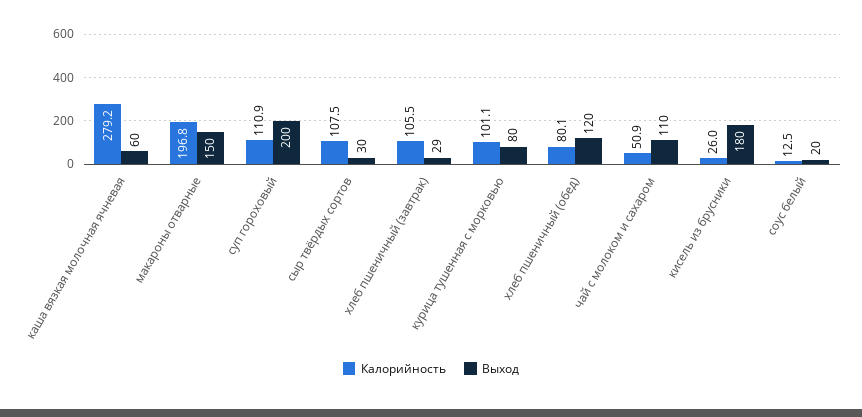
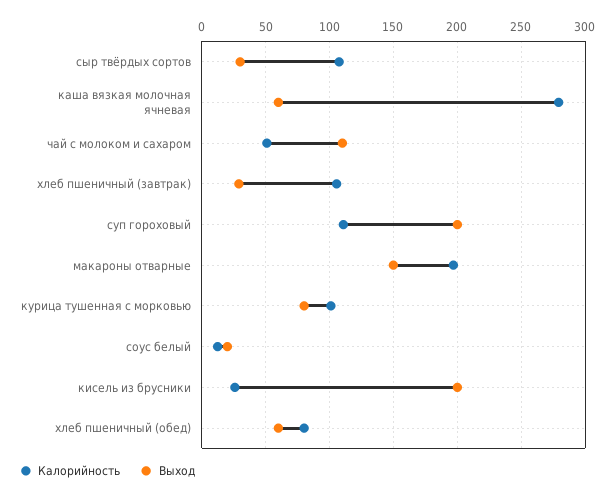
  {
    "Калорийность": {
      "каша вязкая молочная ячневая": 279.2,
      "макароны отварные": 196.8,
      "суп гороховый": 110.9,
      "сыр твёрдых сортов": 107.5,
      "хлеб пшеничный (завтрак)": 105.5,
      "курица тушенная с морковью": 101.1,
      "хлеб пшеничный (обед)": 80.1,
      "чай с молоком и сахаром": 50.9,
      "кисель из брусники": 26,
      "соус белый": 12.5
    },
    "Выход": {
      "каша вязкая молочная ячневая": 60,
      "макароны отварные": 150,
      "суп гороховый": 200,
      "сыр твёрдых сортов": 30,
      "хлеб пшеничный (завтрак)": 29,
      "курица тушенная с морковью": 80,
-     "хлеб пшеничный (обед)": 120,
+     "хлеб пшеничный (обед)": 60,
      "чай с молоком и сахаром": 110,
-     "кисель из брусники": 180,
+     "кисель из брусники": 200,
      "соус белый": 20
    }
  }

